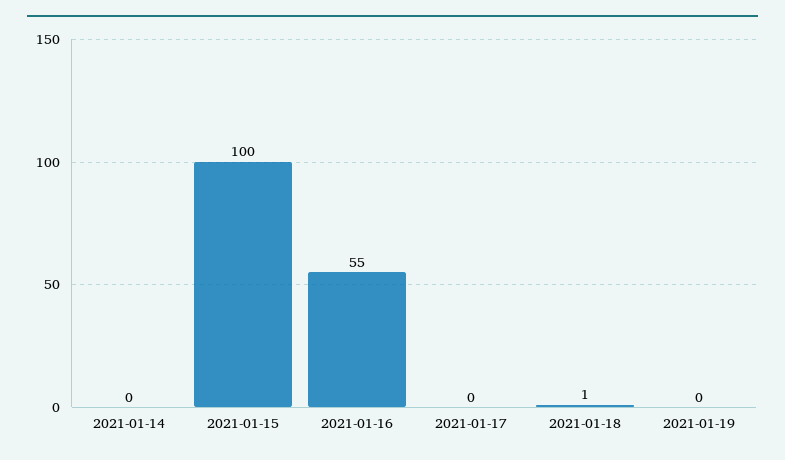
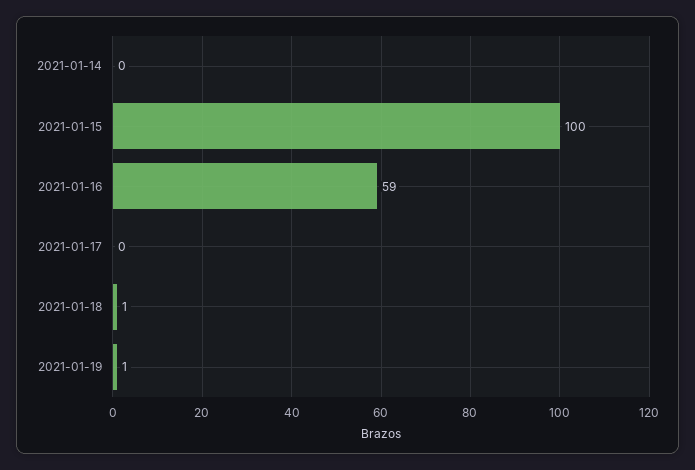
  {
    "2021-01-14": 0,
    "2021-01-15": 100,
-   "2021-01-16": 55,
+   "2021-01-16": 59,
    "2021-01-17": 0,
    "2021-01-18": 1,
-   "2021-01-19": 0
+   "2021-01-19": 1
  }

